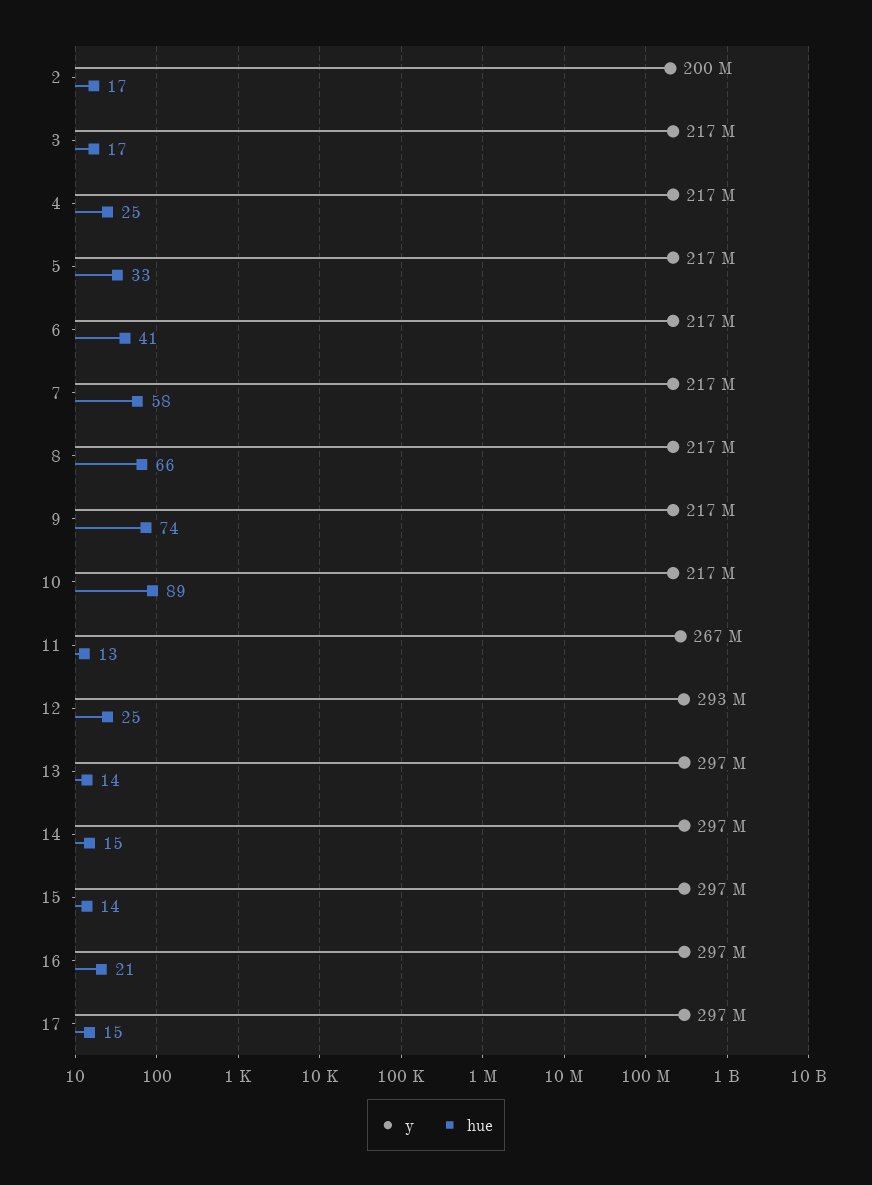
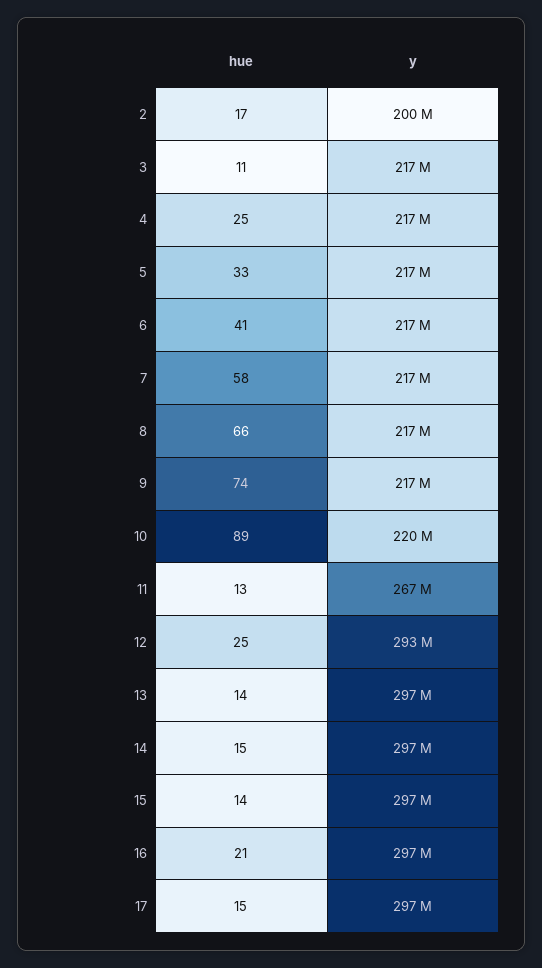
  {
    "y": {
      "2": 200000000,
      "3": 217000000,
      "4": 217000000,
      "5": 217000000,
      "6": 217000000,
      "7": 217000000,
      "8": 217000000,
      "9": 217000000,
-     "10": 217000000,
+     "10": 220000000,
      "11": 267000000,
      "12": 293000000,
      "13": 297000000,
      "14": 297000000,
      "15": 297000000,
      "16": 297000000,
      "17": 297000000
    },
    "hue": {
      "2": 17,
-     "3": 17,
+     "3": 11,
      "4": 25,
      "5": 33,
      "6": 41,
      "7": 58,
      "8": 66,
      "9": 74,
      "10": 89,
      "11": 13,
      "12": 25,
      "13": 14,
      "14": 15,
      "15": 14,
      "16": 21,
      "17": 15
    }
  }

